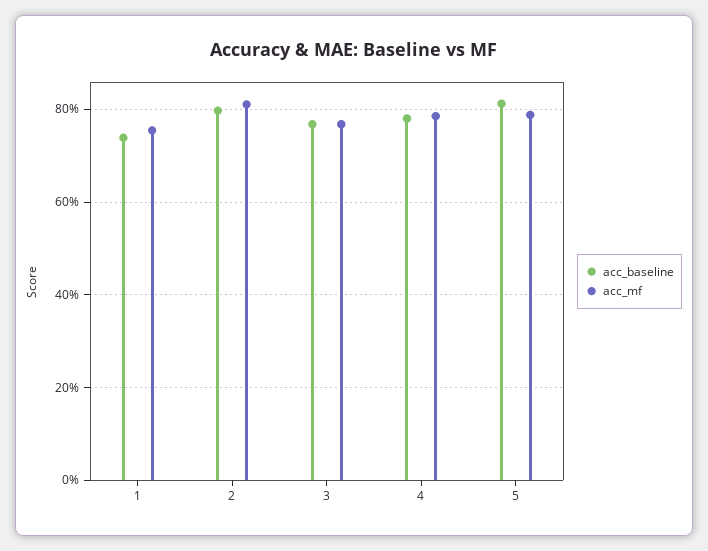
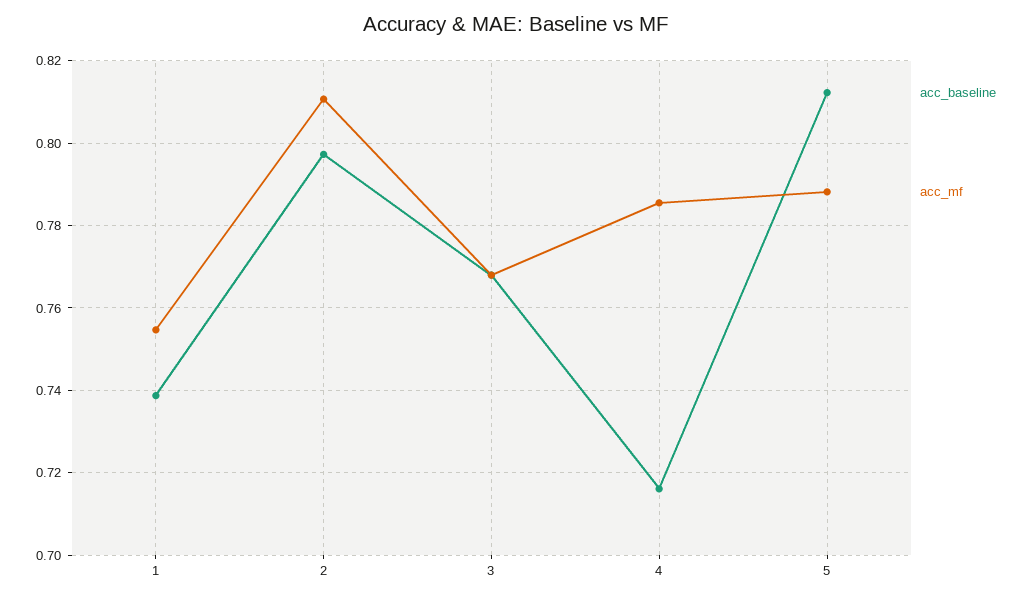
  {
    "acc_baseline": {
      "1": 0.738,
      "2": 0.798,
      "3": 0.768,
-     "4": 0.78,
+     "4": 0.716,
      "5": 0.812
    },
    "acc_mf": {
      "1": 0.754,
      "2": 0.81,
      "3": 0.768,
      "4": 0.786,
      "5": 0.788
    }
  }

